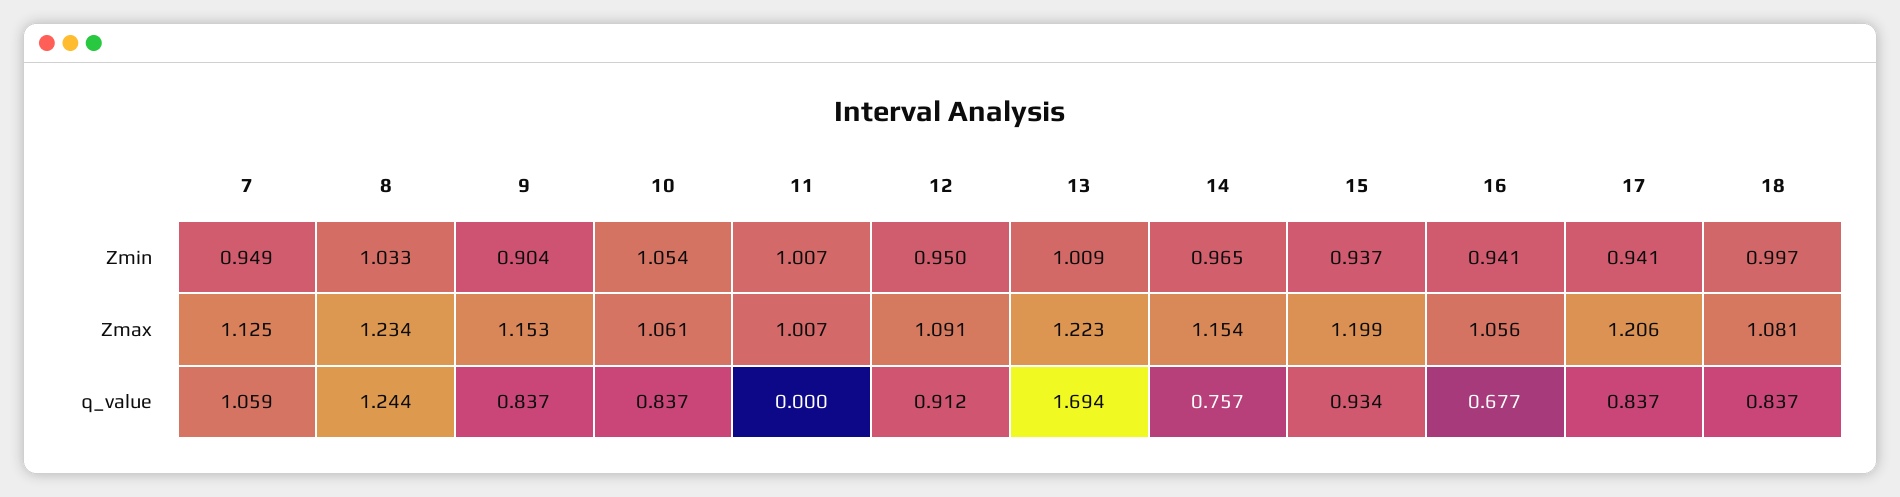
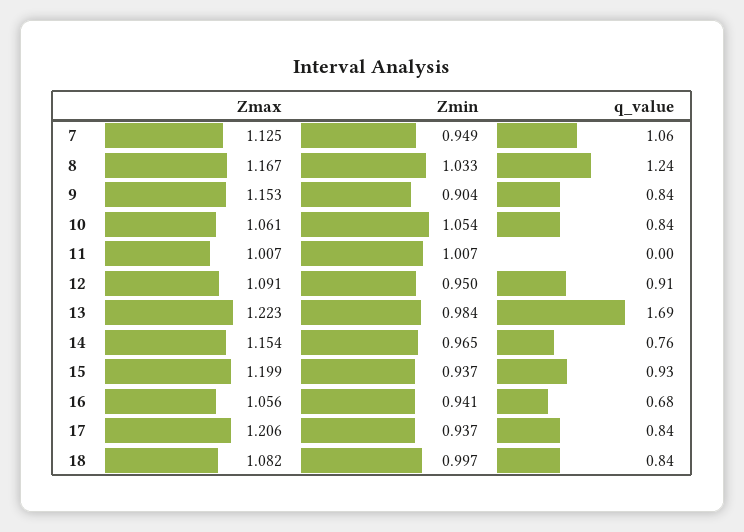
  {
    "7": {
      "Zmin": 0.949,
      "Zmax": 1.125,
      "q_value": 1.059
    },
    "8": {
      "Zmin": 1.033,
-     "Zmax": 1.234,
+     "Zmax": 1.167,
      "q_value": 1.244
    },
    "9": {
      "Zmin": 0.904,
      "Zmax": 1.153,
      "q_value": 0.837
    },
    "10": {
      "Zmin": 1.054,
      "Zmax": 1.061,
      "q_value": 0.837
    },
    "11": {
      "Zmin": 1.007,
      "Zmax": 1.007,
      "q_value": 0
    },
    "12": {
      "Zmin": 0.95,
      "Zmax": 1.091,
      "q_value": 0.912
    },
    "13": {
-     "Zmin": 1.009,
+     "Zmin": 0.984,
      "Zmax": 1.223,
      "q_value": 1.694
    },
    "14": {
      "Zmin": 0.965,
      "Zmax": 1.154,
      "q_value": 0.757
    },
    "15": {
      "Zmin": 0.937,
      "Zmax": 1.199,
      "q_value": 0.934
    },
    "16": {
      "Zmin": 0.941,
      "Zmax": 1.056,
      "q_value": 0.677
    },
    "17": {
-     "Zmin": 0.941,
+     "Zmin": 0.937,
      "Zmax": 1.206,
      "q_value": 0.837
    },
    "18": {
      "Zmin": 0.997,
-     "Zmax": 1.081,
+     "Zmax": 1.082,
      "q_value": 0.837
    }
  }

